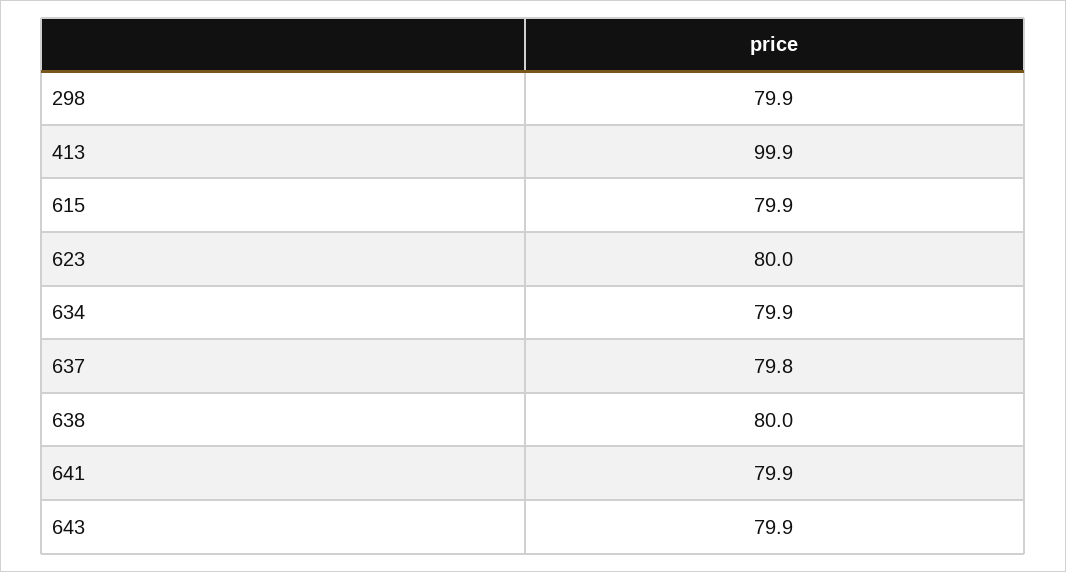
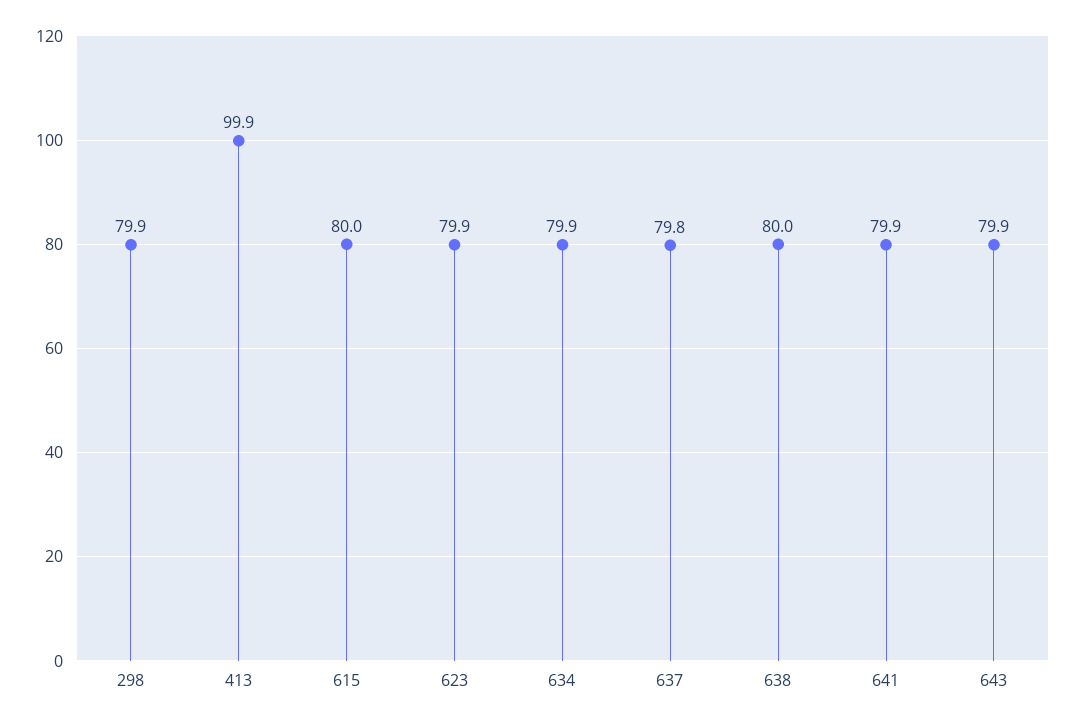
  {
    "298": 79.9,
    "413": 99.9,
-   "615": 79.9,
+   "615": 80,
-   "623": 80,
+   "623": 79.9,
    "634": 79.9,
    "637": 79.8,
    "638": 80,
    "641": 79.9,
    "643": 79.9
  }

